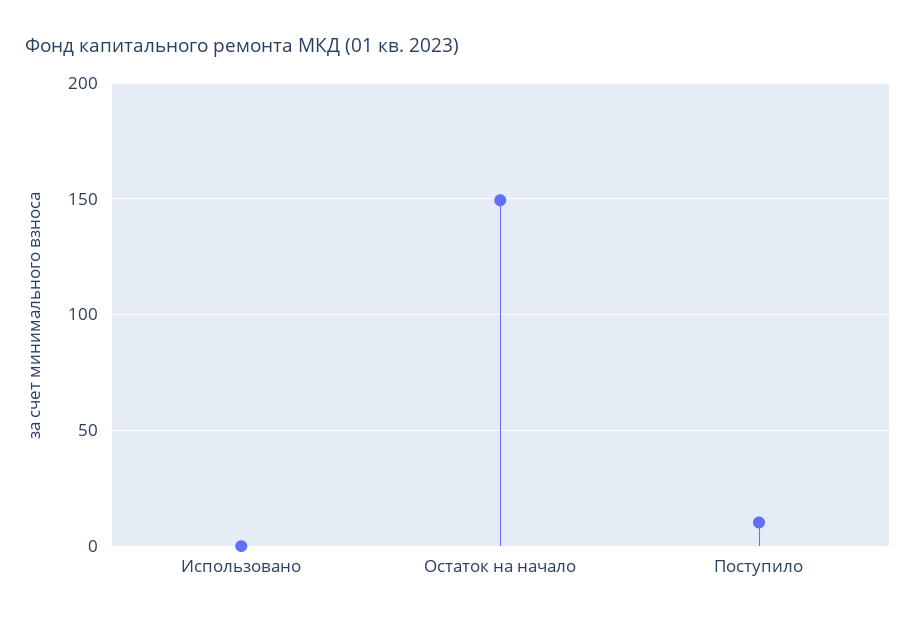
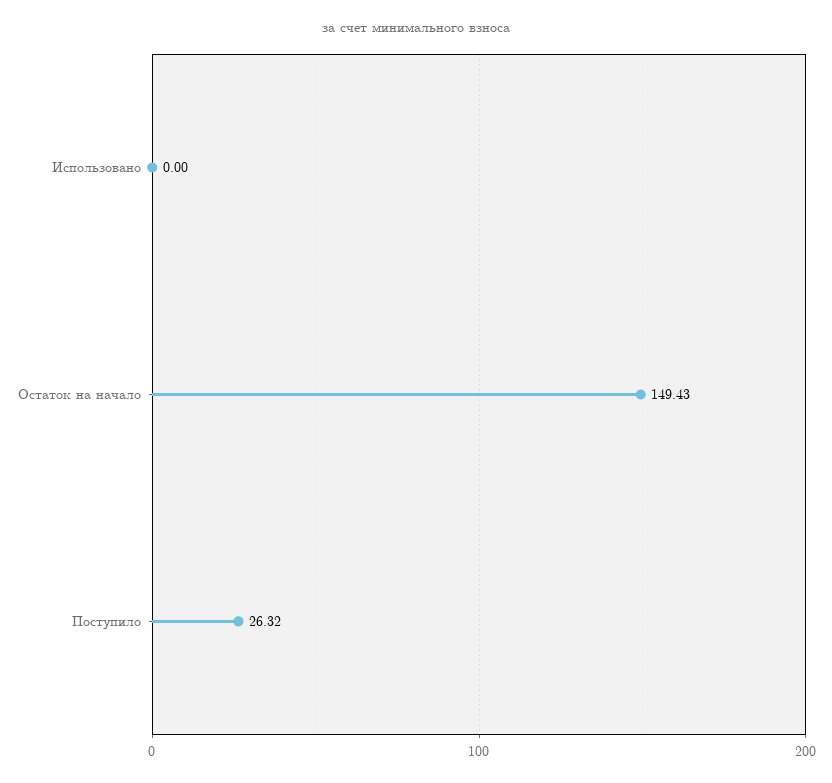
  {
    "Использовано": 0,
    "Остаток на начало": 149.43,
-   "Поступило": 10
+   "Поступило": 26.32
  }

